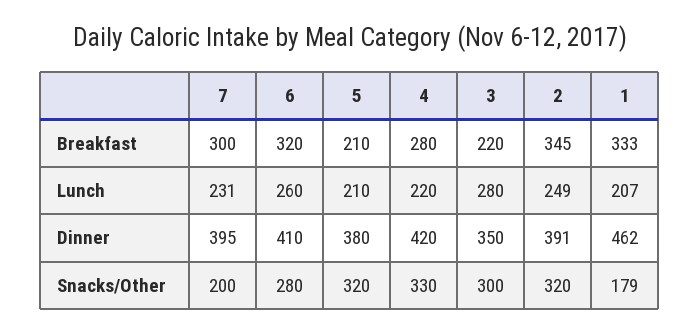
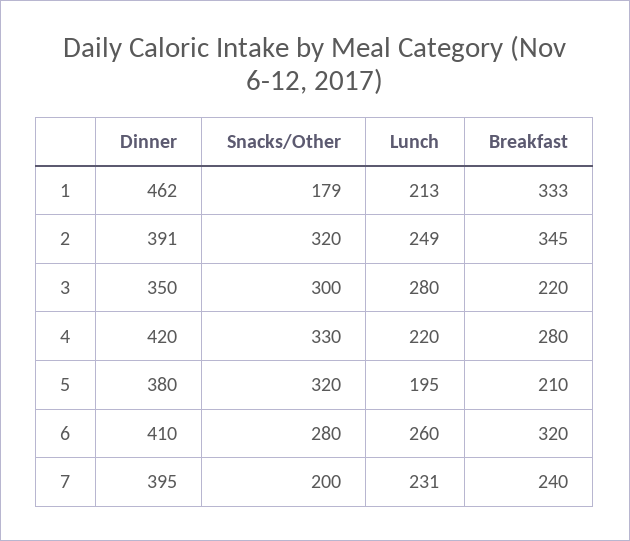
  {
    "7": {
-     "Breakfast": 300,
+     "Breakfast": 240,
      "Lunch": 231,
      "Dinner": 395,
      "Snacks/Other": 200
    },
    "6": {
      "Breakfast": 320,
      "Lunch": 260,
      "Dinner": 410,
      "Snacks/Other": 280
    },
    "5": {
      "Breakfast": 210,
-     "Lunch": 210,
+     "Lunch": 195,
      "Dinner": 380,
      "Snacks/Other": 320
    },
    "4": {
      "Breakfast": 280,
      "Lunch": 220,
      "Dinner": 420,
      "Snacks/Other": 330
    },
    "3": {
      "Breakfast": 220,
      "Lunch": 280,
      "Dinner": 350,
      "Snacks/Other": 300
    },
    "2": {
      "Breakfast": 345,
      "Lunch": 249,
      "Dinner": 391,
      "Snacks/Other": 320
    },
    "1": {
      "Breakfast": 333,
-     "Lunch": 207,
+     "Lunch": 213,
      "Dinner": 462,
      "Snacks/Other": 179
    }
  }

